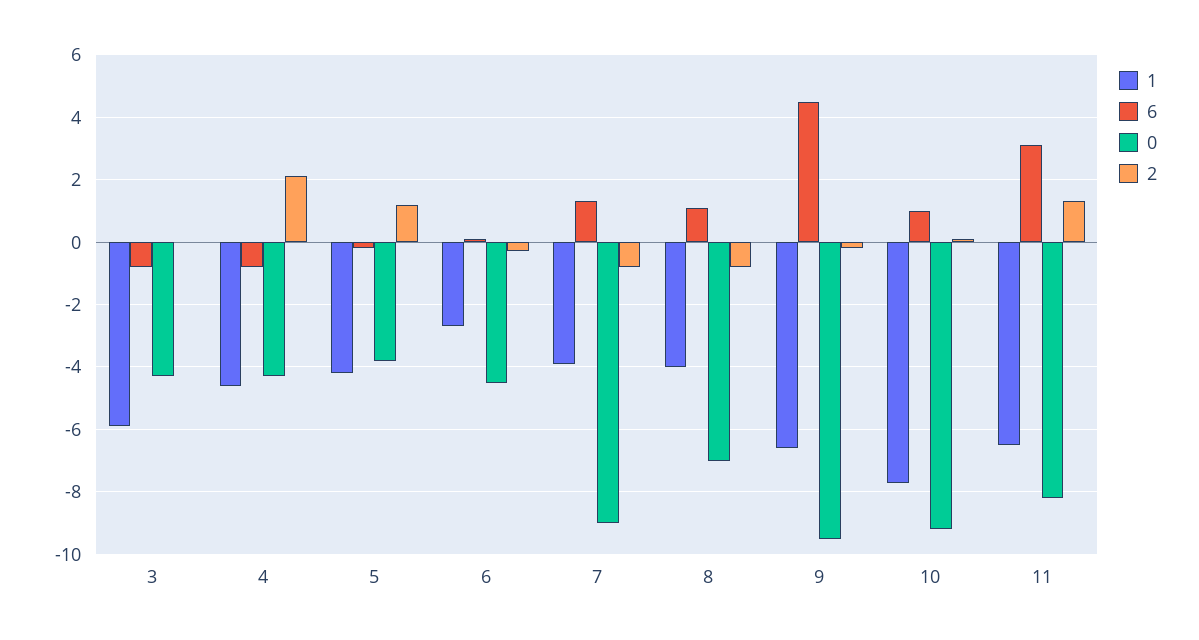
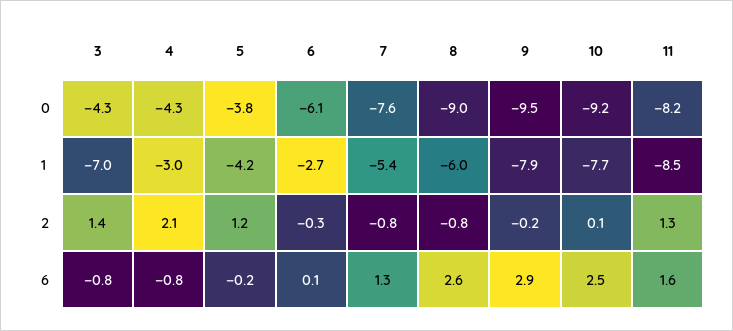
  {
    "1": {
-     "3": -6,
+     "3": -7,
-     "4": -4.5,
+     "4": -3,
      "5": -4.2,
      "6": -2.7,
-     "7": -4,
+     "7": -5.4,
-     "8": -4,
+     "8": -6,
-     "9": -6.5,
+     "9": -7.9,
      "10": -7.7,
-     "11": -6.5
+     "11": -8.5
    },
    "6": {
      "3": -0.8,
      "4": -0.8,
      "5": -0.2,
      "6": 0.1,
      "7": 1.3,
-     "8": 1,
+     "8": 2.6,
-     "9": 4.5,
+     "9": 2.9,
-     "10": 1,
+     "10": 2.5,
-     "11": 3
+     "11": 1.6
    },
    "0": {
      "3": -4.3,
      "4": -4.3,
      "5": -3.8,
-     "6": -4.5,
+     "6": -6.1,
-     "7": -9,
+     "7": -7.6,
-     "8": -7,
+     "8": -9,
      "9": -9.5,
      "10": -9.2,
      "11": -8.2
    },
    "2": {
-     "3": 0,
+     "3": 1.4,
      "4": 2.1,
      "5": 1.2,
      "6": -0.3,
      "7": -0.8,
      "8": -0.8,
      "9": -0.2,
      "10": 0.1,
      "11": 1.3
    }
  }

